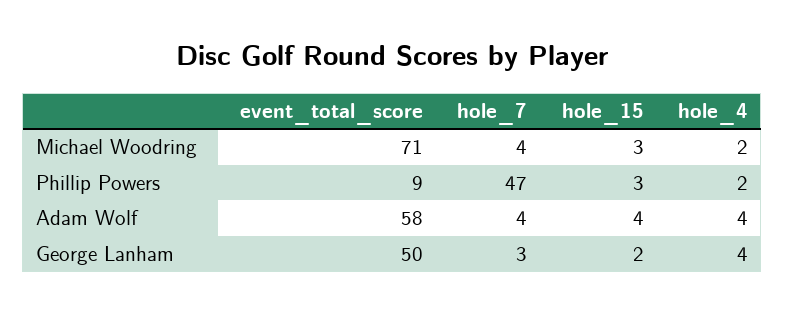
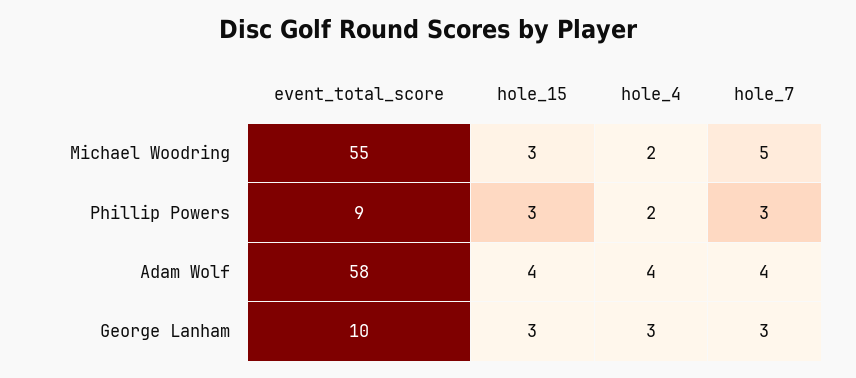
  {
    "event_total_score": {
-     "Michael Woodring": 71,
+     "Michael Woodring": 55,
      "Phillip Powers": 9,
      "Adam Wolf": 58,
-     "George Lanham": 50
+     "George Lanham": 10
    },
    "hole_7": {
-     "Michael Woodring": 4,
+     "Michael Woodring": 5,
-     "Phillip Powers": 47,
+     "Phillip Powers": 3,
      "Adam Wolf": 4,
      "George Lanham": 3
    },
    "hole_15": {
      "Michael Woodring": 3,
      "Phillip Powers": 3,
      "Adam Wolf": 4,
-     "George Lanham": 2
+     "George Lanham": 3
    },
    "hole_4": {
      "Michael Woodring": 2,
      "Phillip Powers": 2,
      "Adam Wolf": 4,
-     "George Lanham": 4
+     "George Lanham": 3
    }
  }

